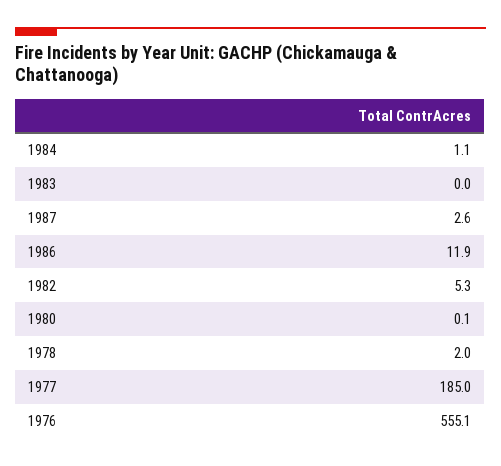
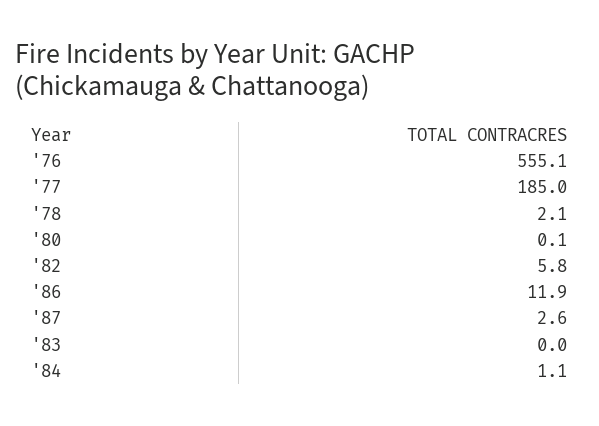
  {
    "1984": 1.1,
    "1983": 0,
    "1987": 2.6,
    "1986": 11.9,
-   "1982": 5.3,
+   "1982": 5.8,
    "1980": 0.1,
-   "1978": 2,
+   "1978": 2.1,
    "1977": 185,
    "1976": 555.1
  }

